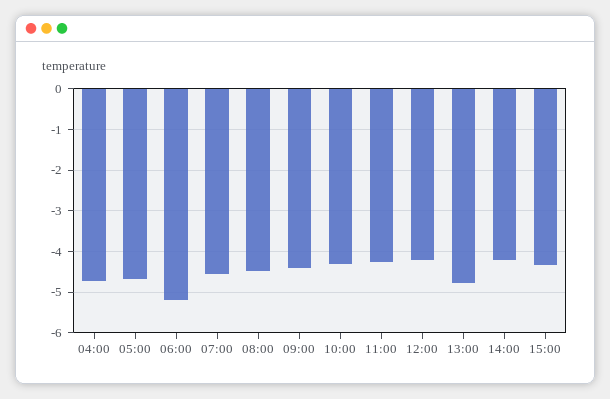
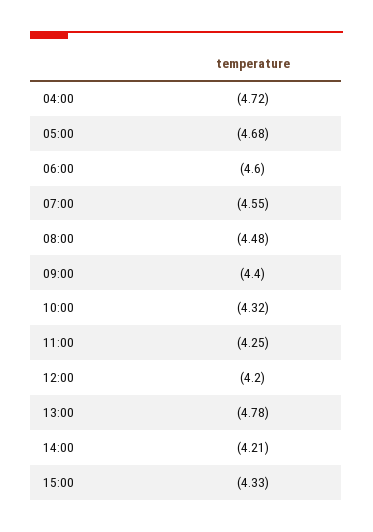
  {
    "04:00": -4.72,
    "05:00": -4.68,
-   "06:00": -5.2,
+   "06:00": -4.6,
    "07:00": -4.55,
    "08:00": -4.48,
    "09:00": -4.4,
    "10:00": -4.32,
    "11:00": -4.25,
    "12:00": -4.2,
    "13:00": -4.78,
    "14:00": -4.21,
    "15:00": -4.33
  }

